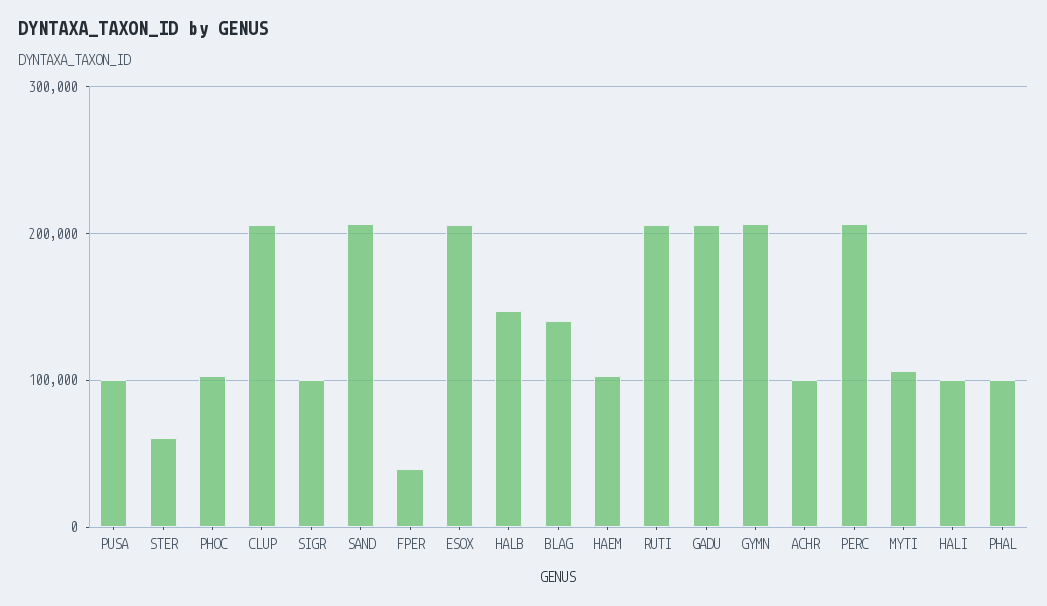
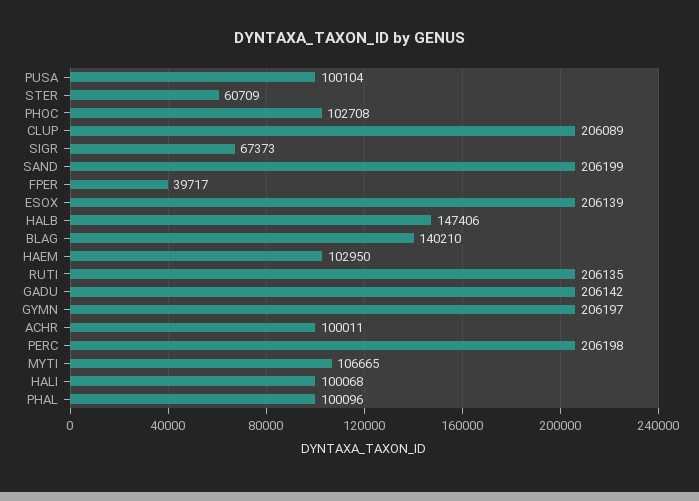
  {
    "PUSA": 100104,
    "STER": 60709,
    "PHOC": 102708,
    "CLUP": 206089,
-   "SIGR": 100000,
+   "SIGR": 67373,
    "SAND": 206199,
    "FPER": 39717,
    "ESOX": 206139,
    "HALB": 147406,
    "BLAG": 140210,
    "HAEM": 102950,
    "RUTI": 206135,
    "GADU": 206142,
    "GYMN": 206197,
    "ACHR": 100011,
    "PERC": 206198,
    "MYTI": 106665,
    "HALI": 100068,
    "PHAL": 100096
  }

